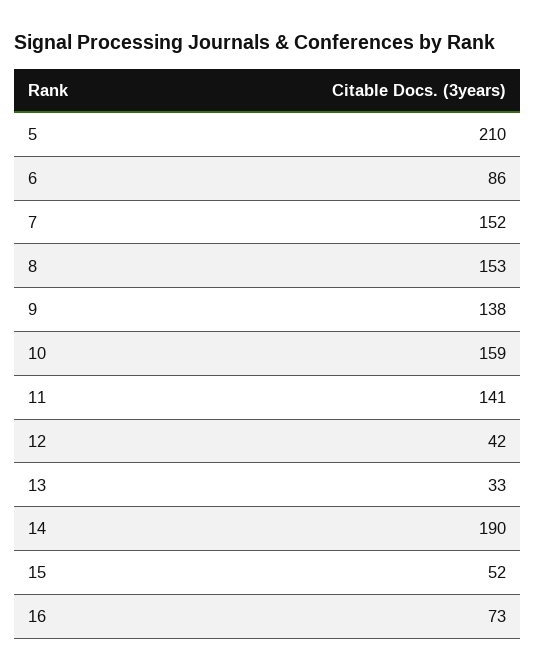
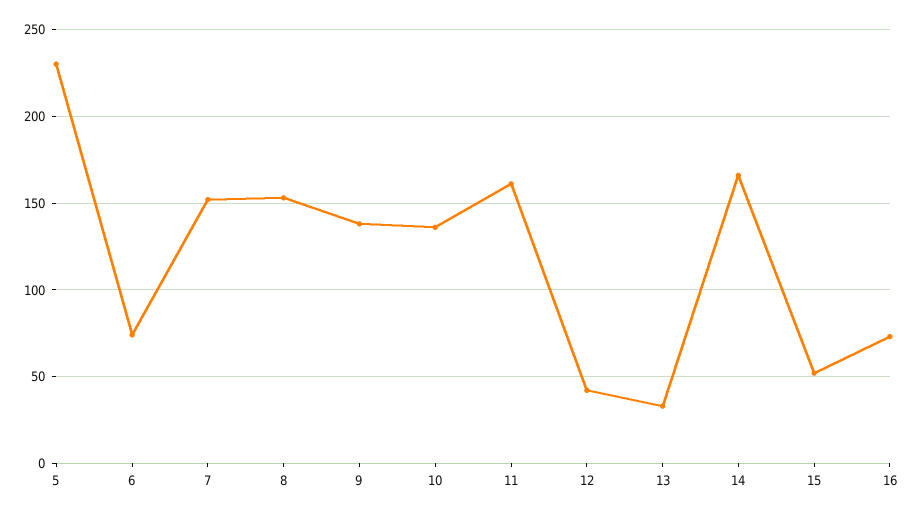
  {
-   "5": 210,
+   "5": 230,
-   "6": 86,
+   "6": 75,
    "7": 152,
    "8": 153,
    "9": 138,
-   "10": 159,
+   "10": 135,
-   "11": 141,
+   "11": 160,
    "12": 42,
    "13": 33,
-   "14": 190,
+   "14": 165,
    "15": 52,
    "16": 73
  }

